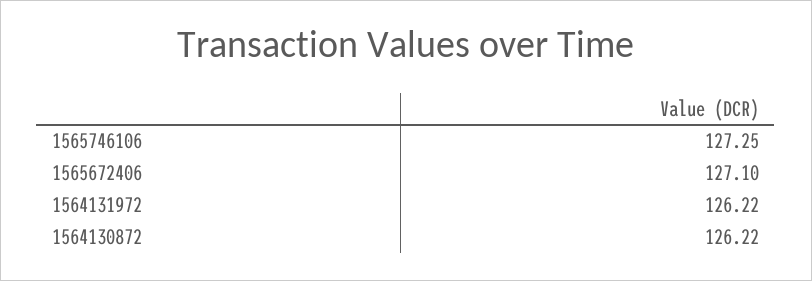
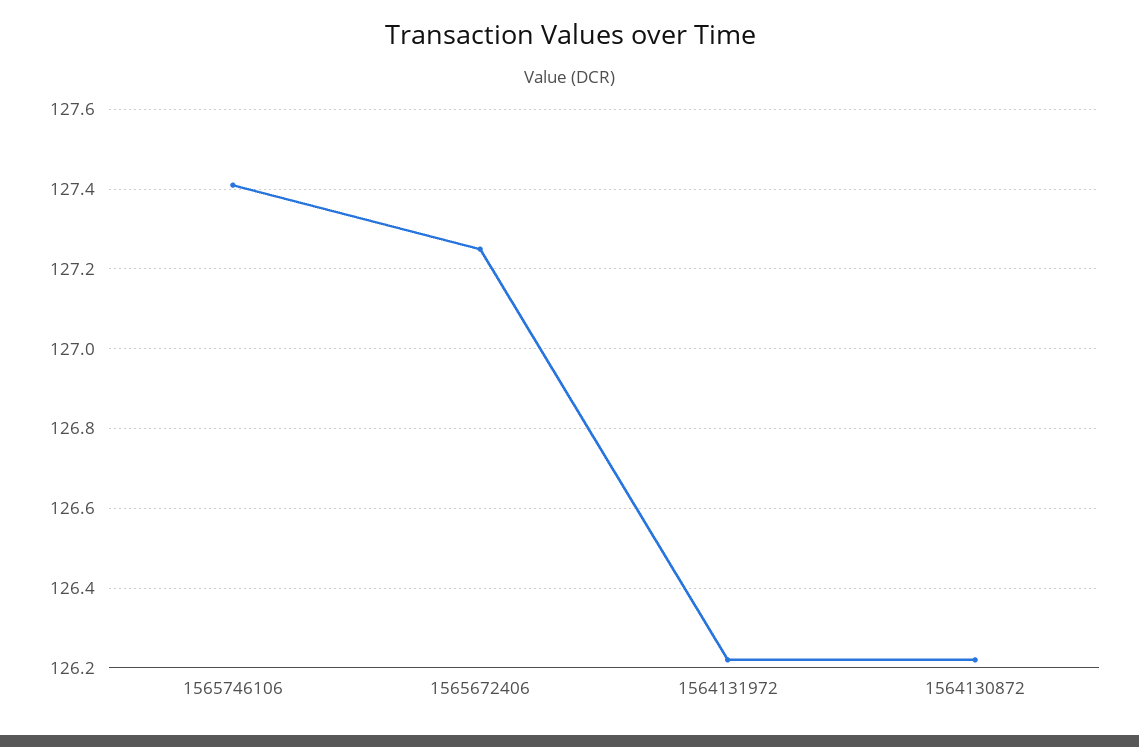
  {
-   "1565746106": 127.25,
+   "1565746106": 127.4,
-   "1565672406": 127.1,
+   "1565672406": 127.25,
    "1564131972": 126.22,
    "1564130872": 126.22
  }

